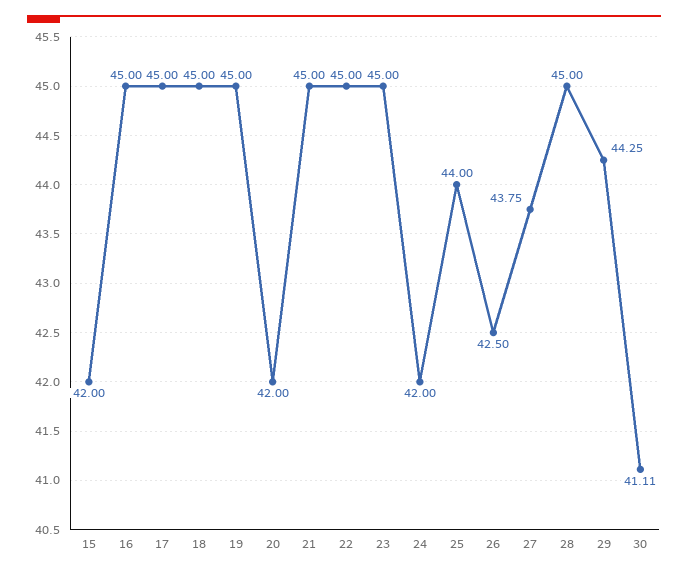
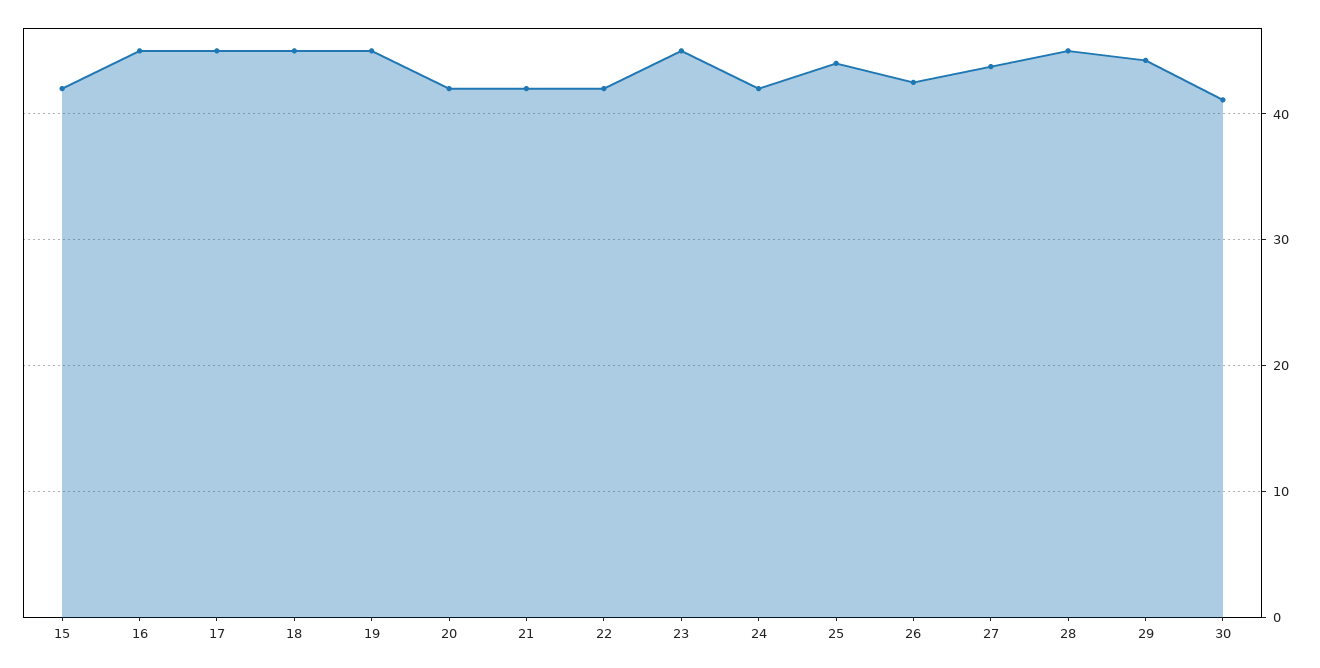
  {
    "15": 42,
    "16": 45,
    "17": 45,
    "18": 45,
    "19": 45,
    "20": 42,
-   "21": 45,
+   "21": 42,
-   "22": 45,
+   "22": 42,
    "23": 45,
    "24": 42,
    "25": 44,
    "26": 42.5,
    "27": 43.75,
    "28": 45,
    "29": 44.25,
    "30": 41.11
  }

